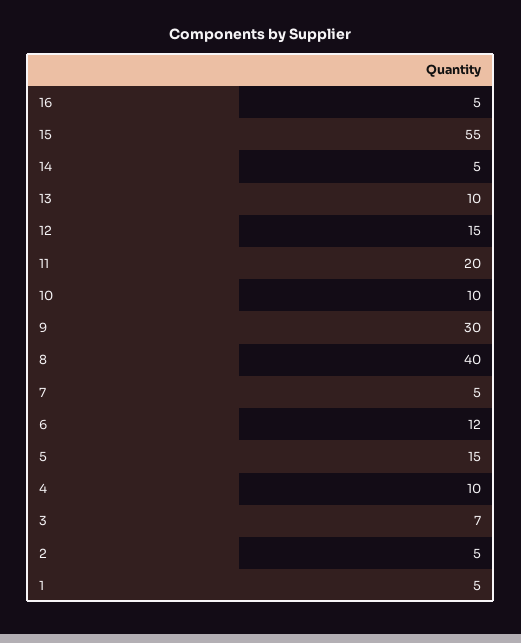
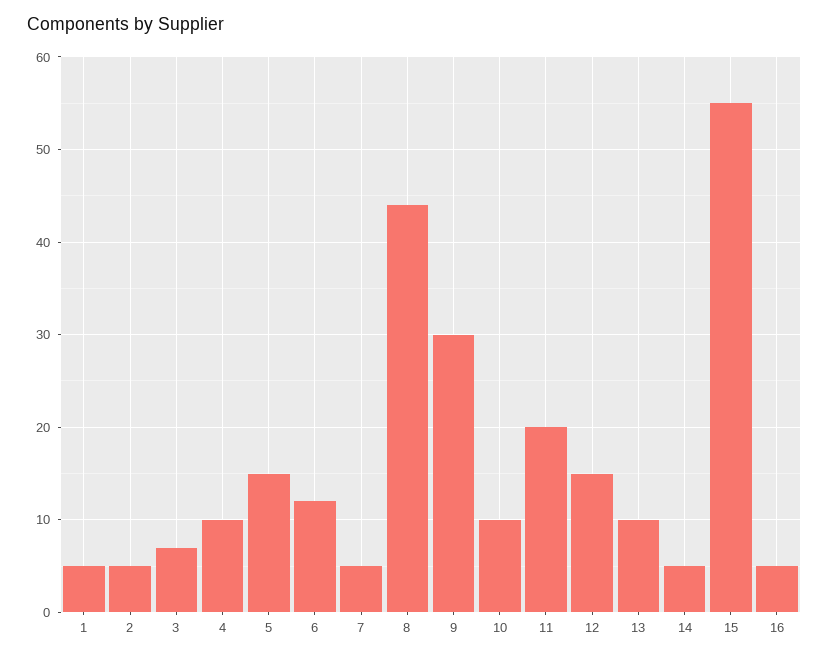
  {
    "16": 5,
    "15": 55,
    "14": 5,
    "13": 10,
    "12": 15,
    "11": 20,
    "10": 10,
    "9": 30,
-   "8": 40,
+   "8": 44,
    "7": 5,
    "6": 12,
    "5": 15,
    "4": 10,
    "3": 7,
    "2": 5,
    "1": 5
  }

